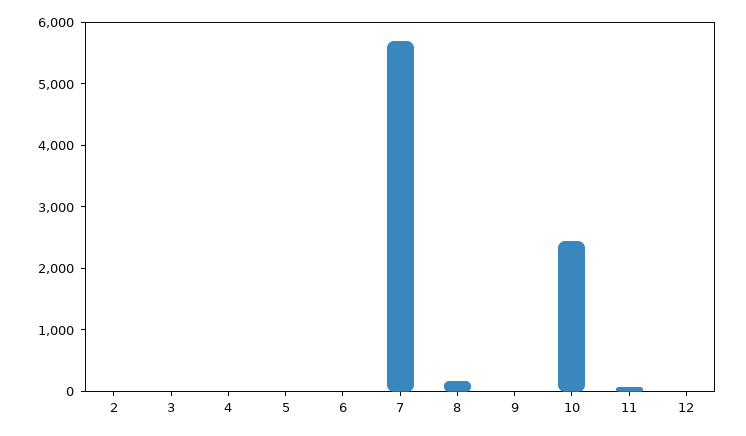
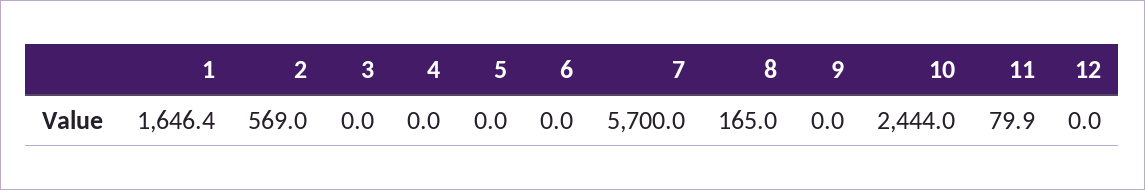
  {
-   "2": 0,
+   "2": 569,
    "3": 0,
    "4": 0,
    "5": 0,
    "6": 0,
    "7": 5700,
    "8": 165,
    "9": 0,
    "10": 2444,
    "11": 79.9,
-   "12": 0
+   "12": 0,
+   "1": 1646.4
  }

